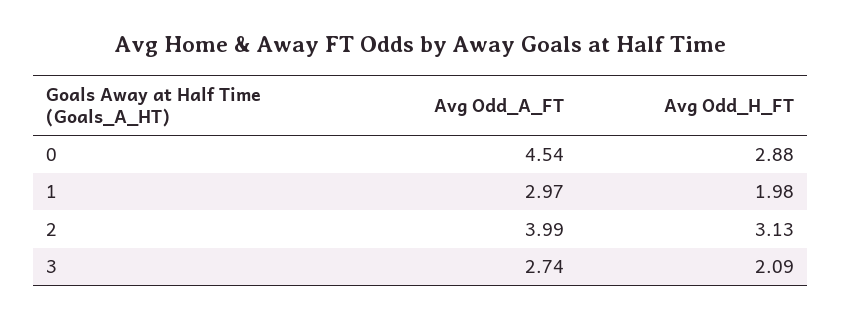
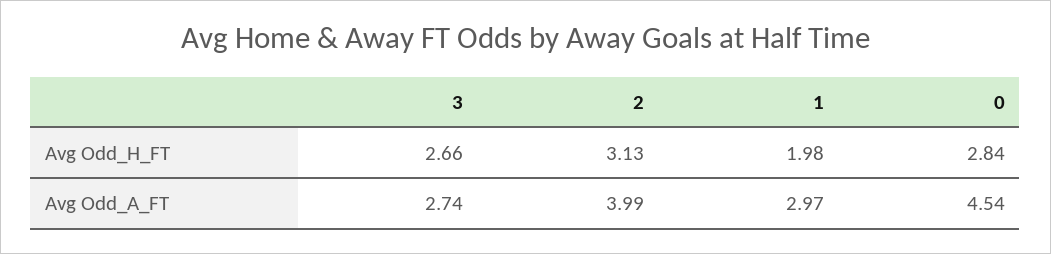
  {
    "Avg Odd_A_FT": {
      "0": 4.54,
      "1": 2.97,
      "2": 3.99,
      "3": 2.74
    },
    "Avg Odd_H_FT": {
-     "0": 2.88,
+     "0": 2.84,
      "1": 1.98,
      "2": 3.13,
-     "3": 2.09
+     "3": 2.66
    }
  }

